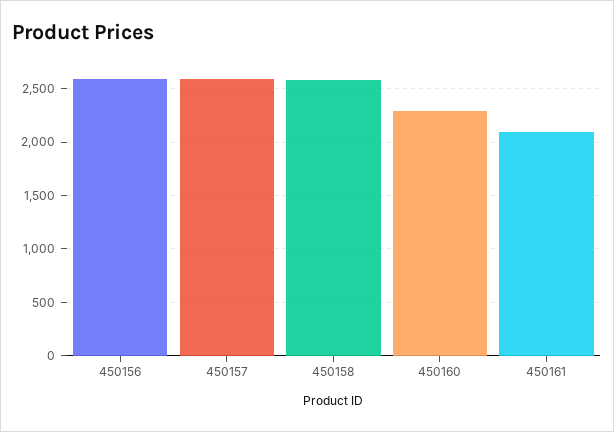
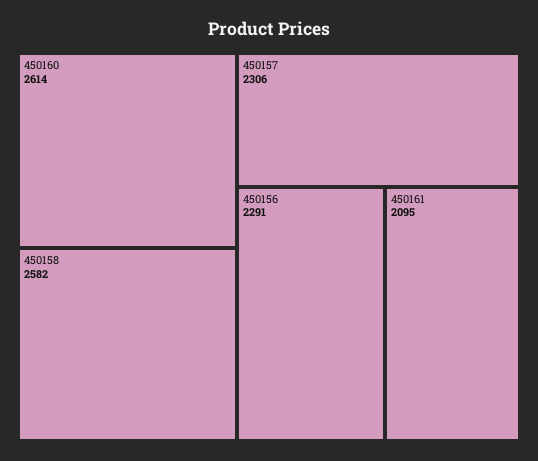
  {
-   "450156": 2600,
+   "450156": 2291,
-   "450157": 2600,
+   "450157": 2306,
    "450158": 2582,
-   "450160": 2300,
+   "450160": 2614,
    "450161": 2095
  }

